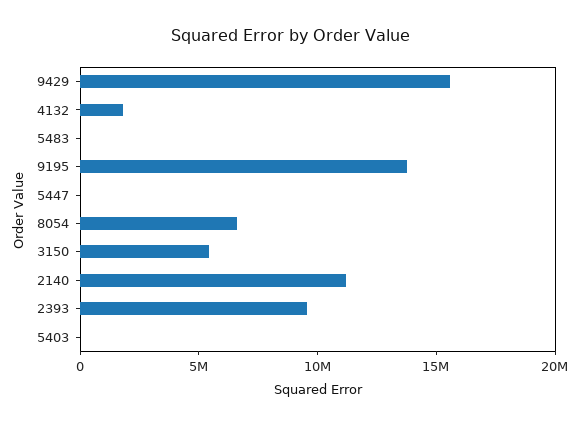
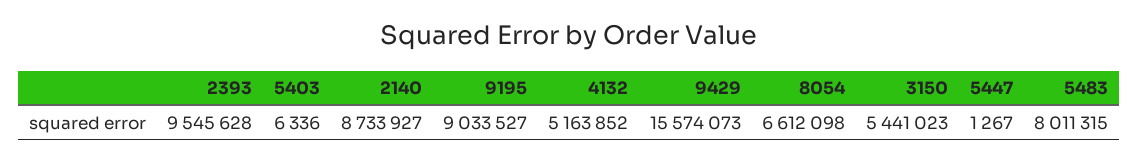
  {
    "9429": 15574073,
-   "4132": 2000000,
+   "4132": 5163852,
-   "5483": 0,
+   "5483": 8011315,
-   "9195": 14000000,
+   "9195": 9033527,
    "5447": 1267,
    "8054": 6612098,
    "3150": 5441023,
-   "2140": 11000000,
+   "2140": 8733927,
    "2393": 9545628,
    "5403": 6336
  }

